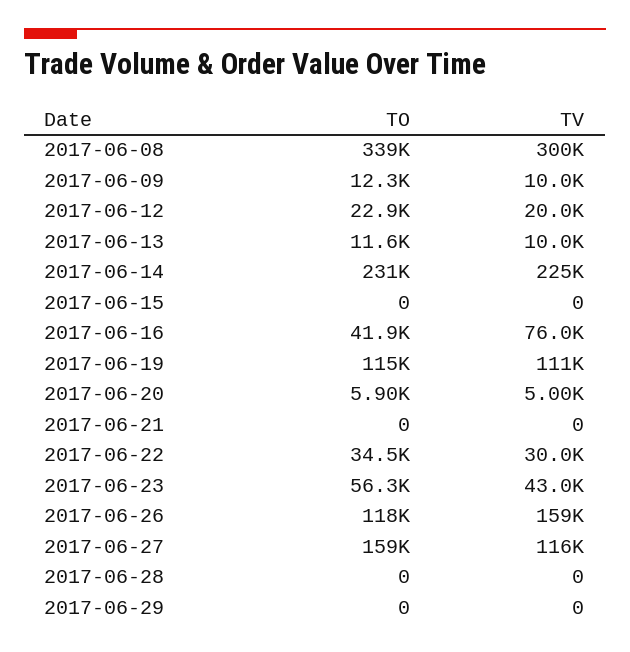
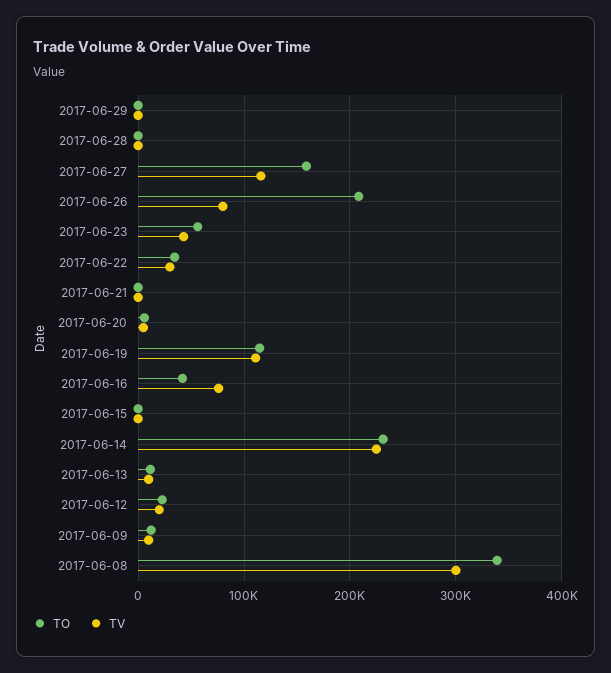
  {
    "TO": {
      "2017-06-08": 339000,
      "2017-06-09": 12300,
      "2017-06-12": 22900,
      "2017-06-13": 11600,
      "2017-06-14": 231000,
      "2017-06-15": 0,
      "2017-06-16": 41900,
      "2017-06-19": 115000,
      "2017-06-20": 5900,
      "2017-06-21": 0,
      "2017-06-22": 34500,
      "2017-06-23": 56300,
-     "2017-06-26": 118000,
+     "2017-06-26": 210000,
      "2017-06-27": 159000,
      "2017-06-28": 0,
      "2017-06-29": 0
    },
    "TV": {
      "2017-06-08": 300000,
      "2017-06-09": 10000,
      "2017-06-12": 20000,
      "2017-06-13": 10000,
      "2017-06-14": 225000,
      "2017-06-15": 0,
      "2017-06-16": 76000,
      "2017-06-19": 111000,
      "2017-06-20": 5000,
      "2017-06-21": 0,
      "2017-06-22": 30000,
      "2017-06-23": 43000,
-     "2017-06-26": 159000,
+     "2017-06-26": 80000,
      "2017-06-27": 116000,
      "2017-06-28": 0,
      "2017-06-29": 0
    }
  }

